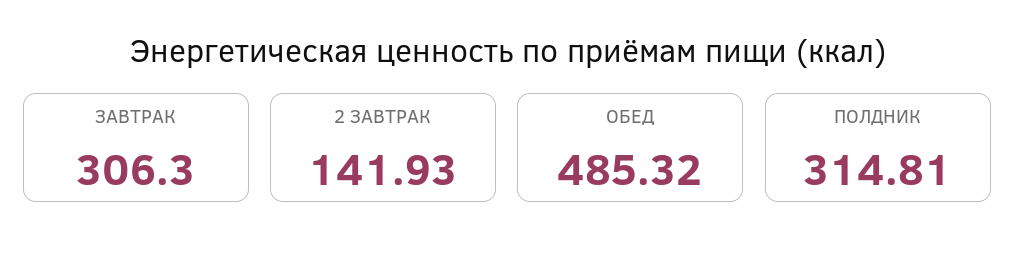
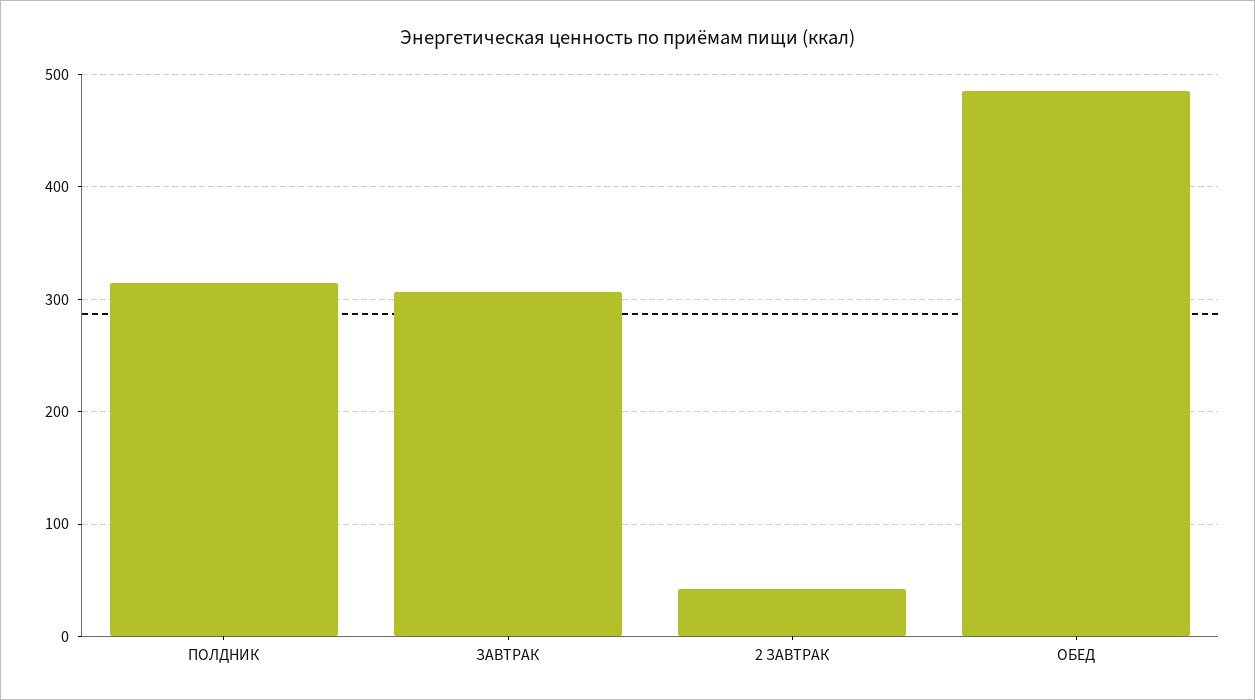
  {
    "ЗАВТРАК": 306.3,
-   "2 ЗАВТРАК": 141.93,
+   "2 ЗАВТРАК": 40,
    "ОБЕД": 485.32,
    "ПОЛДНИК": 314.81
  }

